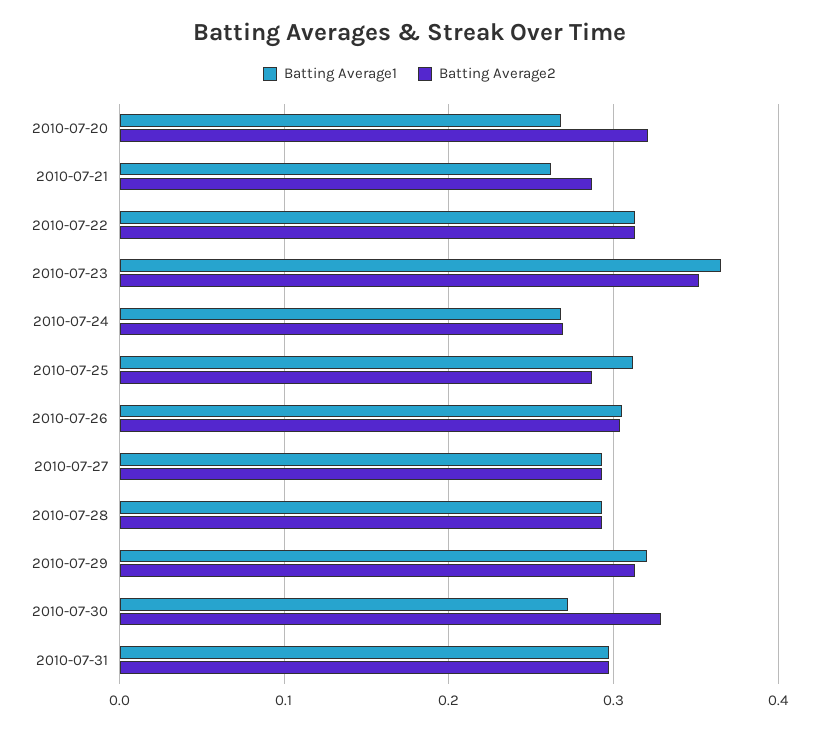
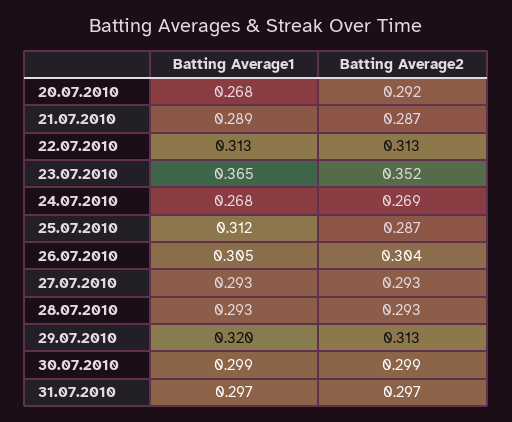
  {
    "Batting Average1": {
      "2010-07-20": 0.268,
-     "2010-07-21": 0.26,
+     "2010-07-21": 0.289,
      "2010-07-22": 0.313,
      "2010-07-23": 0.365,
      "2010-07-24": 0.268,
      "2010-07-25": 0.312,
      "2010-07-26": 0.305,
      "2010-07-27": 0.293,
      "2010-07-28": 0.293,
      "2010-07-29": 0.32,
-     "2010-07-30": 0.27,
+     "2010-07-30": 0.299,
      "2010-07-31": 0.297
    },
    "Batting Average2": {
-     "2010-07-20": 0.32,
+     "2010-07-20": 0.292,
      "2010-07-21": 0.287,
      "2010-07-22": 0.313,
      "2010-07-23": 0.352,
      "2010-07-24": 0.269,
      "2010-07-25": 0.287,
      "2010-07-26": 0.304,
      "2010-07-27": 0.293,
      "2010-07-28": 0.293,
      "2010-07-29": 0.313,
-     "2010-07-30": 0.33,
+     "2010-07-30": 0.299,
      "2010-07-31": 0.297
    }
  }

